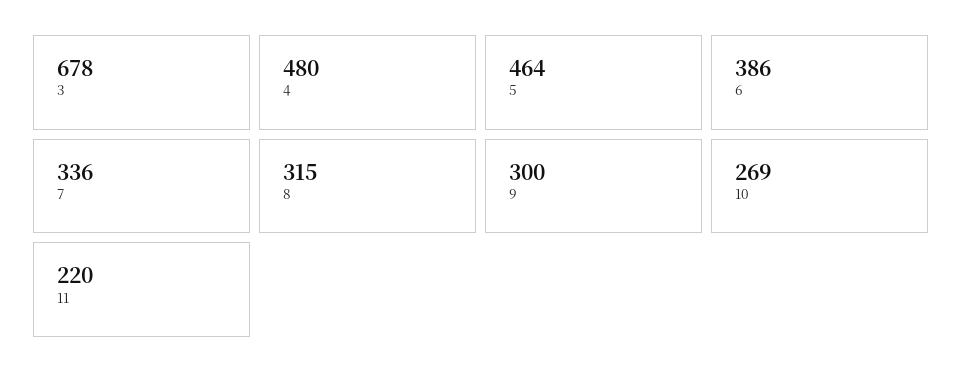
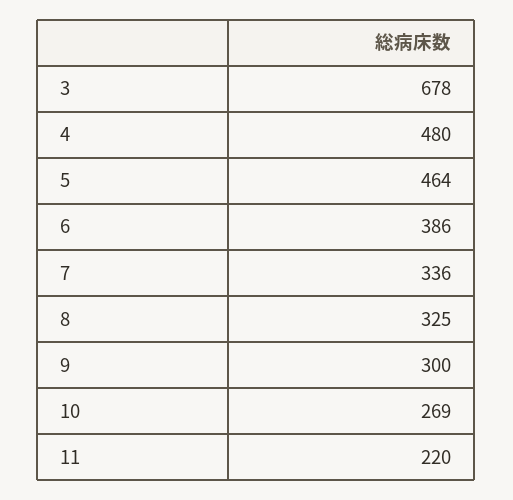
  {
    "3": 678,
    "4": 480,
    "5": 464,
    "6": 386,
    "7": 336,
-   "8": 315,
+   "8": 325,
    "9": 300,
    "10": 269,
    "11": 220
  }

